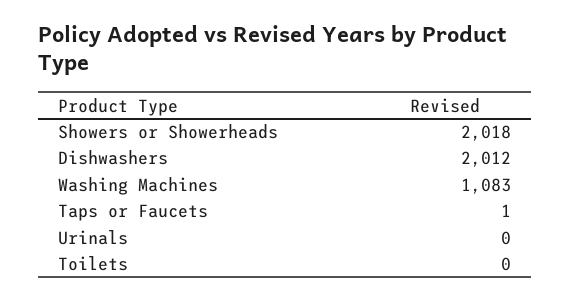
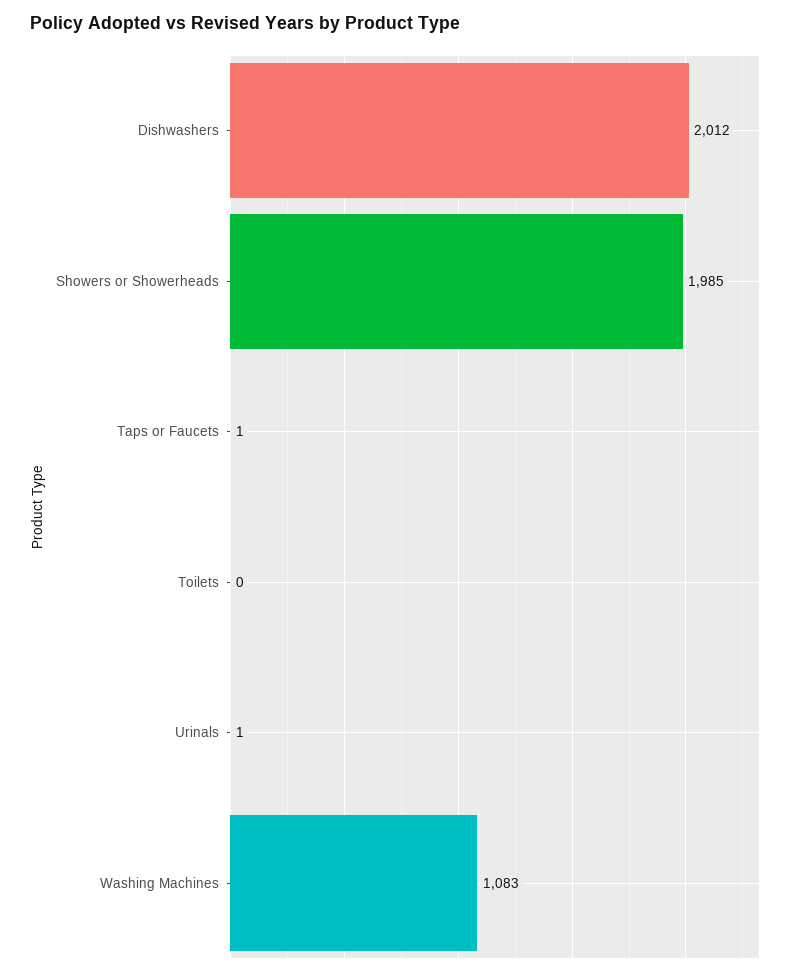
  {
-   "Showers or Showerheads": 2018,
+   "Showers or Showerheads": 1985,
    "Dishwashers": 2012,
    "Washing Machines": 1083,
    "Taps or Faucets": 1,
-   "Urinals": 0,
+   "Urinals": 1,
    "Toilets": 0
  }

